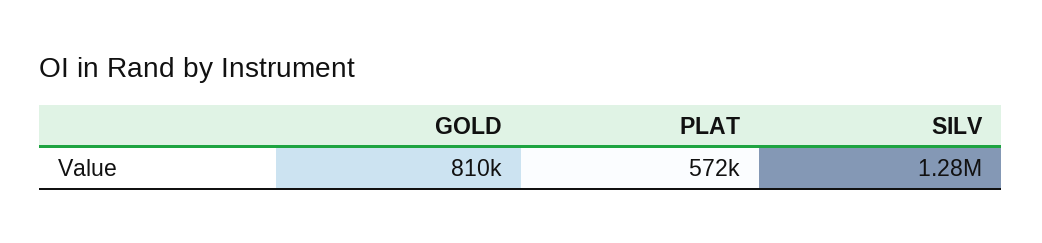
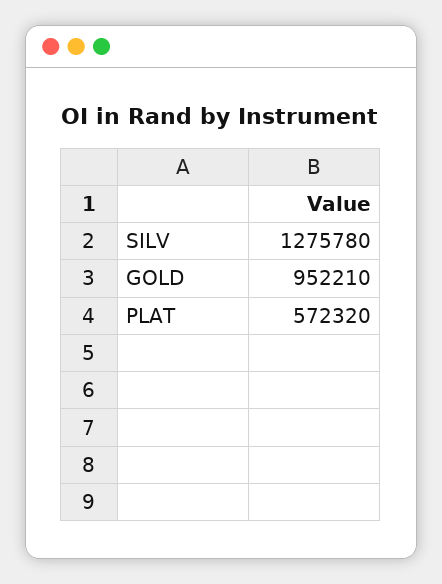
  {
-   "GOLD": 810000,
+   "GOLD": 952210,
    "PLAT": 572320,
    "SILV": 1275780
  }

